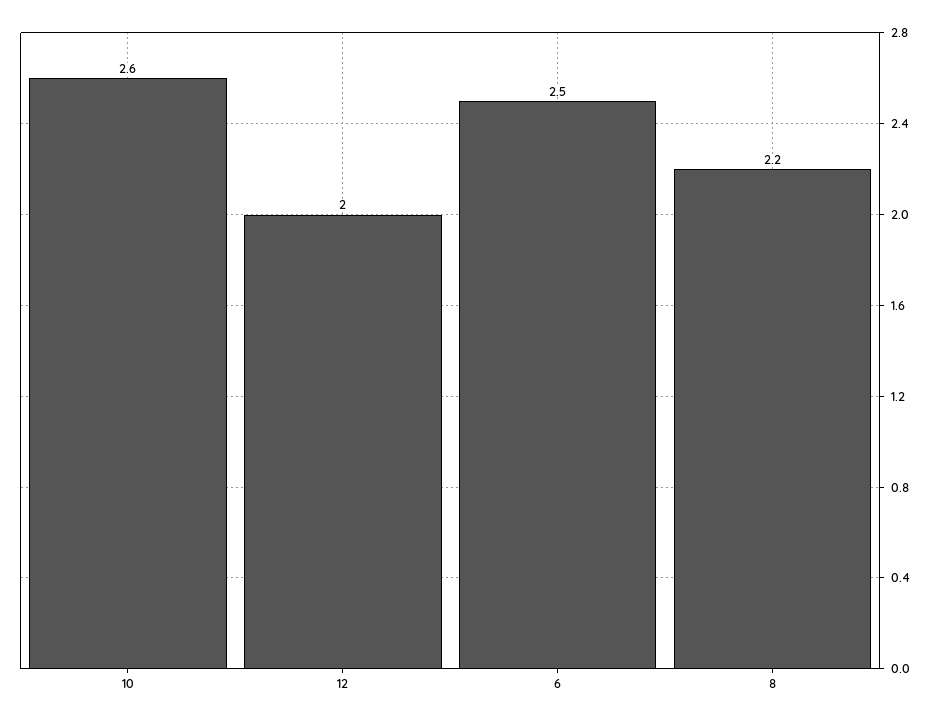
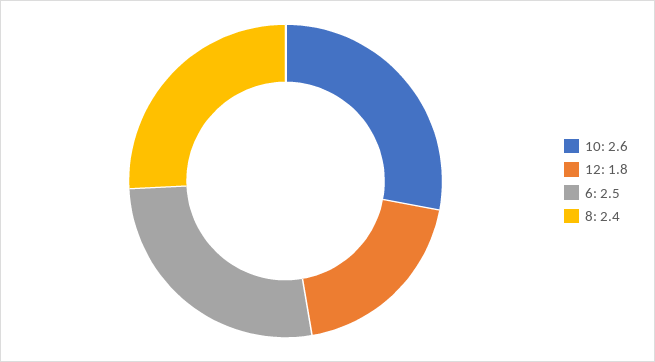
  {
    "10": 2.6,
-   "12": 2,
+   "12": 1.8,
    "6": 2.5,
-   "8": 2.2
+   "8": 2.4
  }

